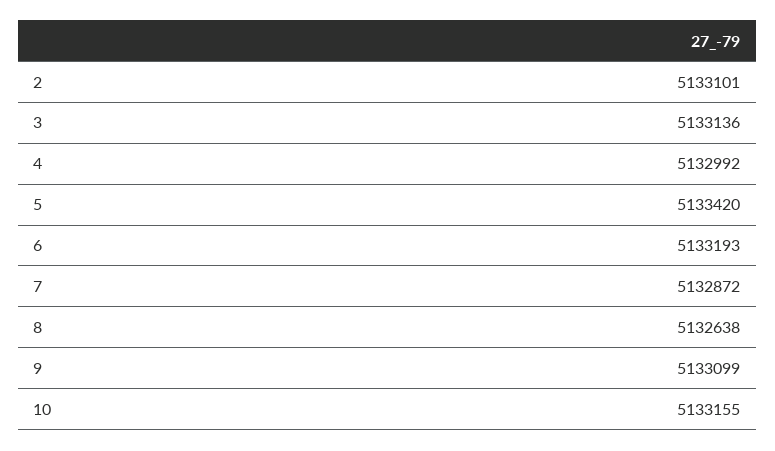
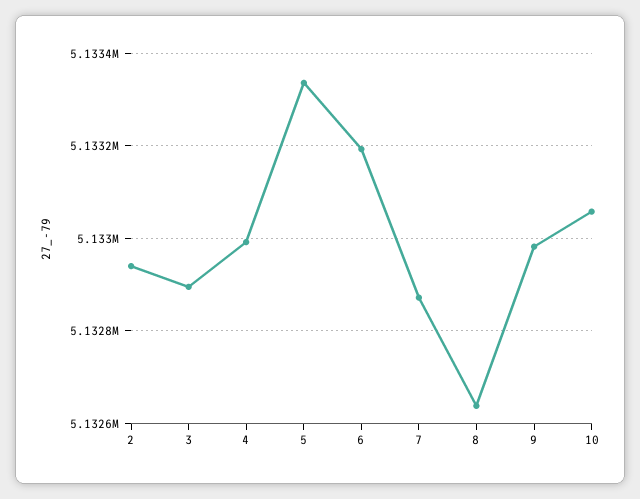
  {
-   "2": 5133101,
+   "2": 5132940,
-   "3": 5133136,
+   "3": 5132900,
    "4": 5132992,
-   "5": 5133420,
+   "5": 5133340,
    "6": 5133193,
    "7": 5132872,
    "8": 5132638,
-   "9": 5133099,
+   "9": 5132980,
-   "10": 5133155
+   "10": 5133060
  }

